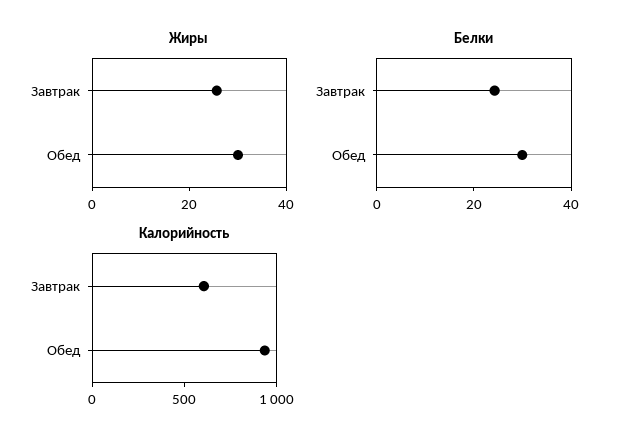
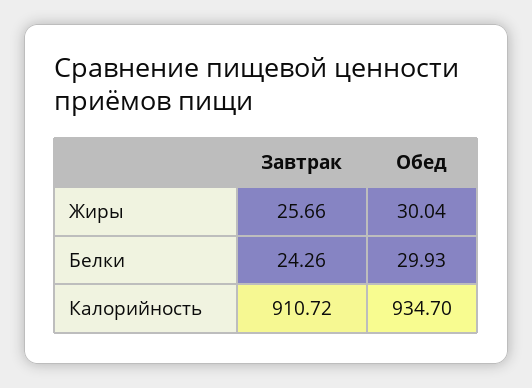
  {
    "Жиры": {
      "Завтрак": 25.66,
      "Обед": 30.04
    },
    "Белки": {
      "Завтрак": 24.26,
      "Обед": 29.93
    },
    "Калорийность": {
-     "Завтрак": 600,
+     "Завтрак": 910.72,
      "Обед": 934.7
    }
  }

